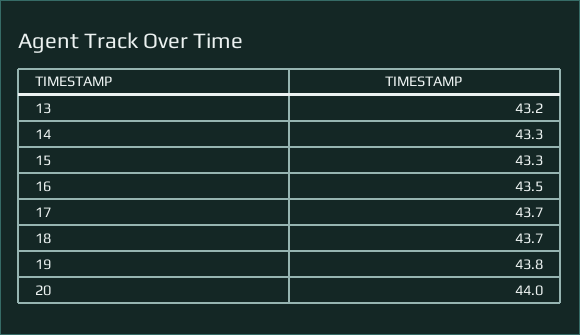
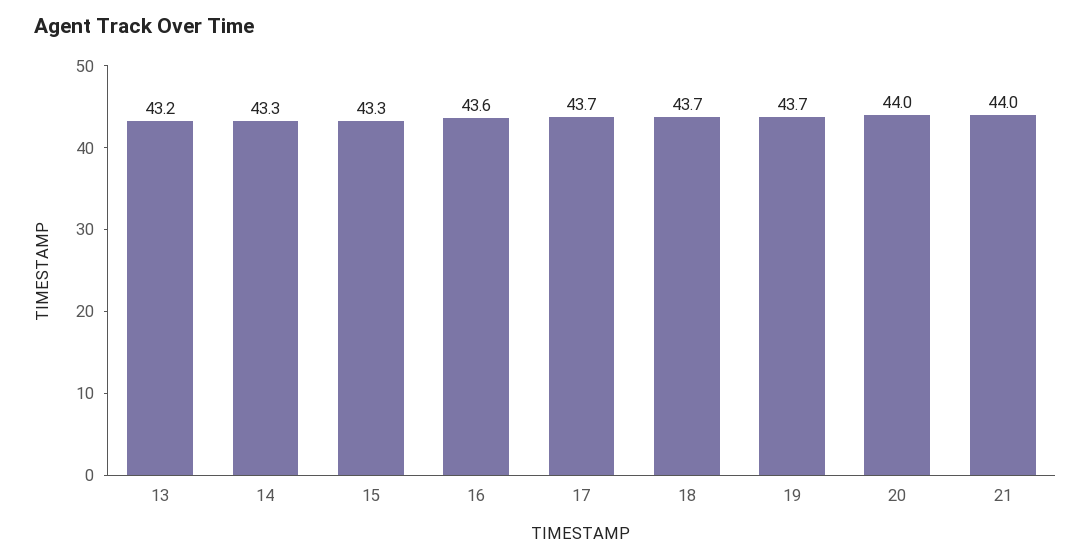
  {
    "13": 43.2,
    "14": 43.3,
    "15": 43.3,
-   "16": 43.5,
+   "16": 43.6,
    "17": 43.7,
    "18": 43.7,
-   "19": 43.8,
+   "19": 43.7,
-   "20": 44
+   "20": 44,
+   "21": 44
  }

